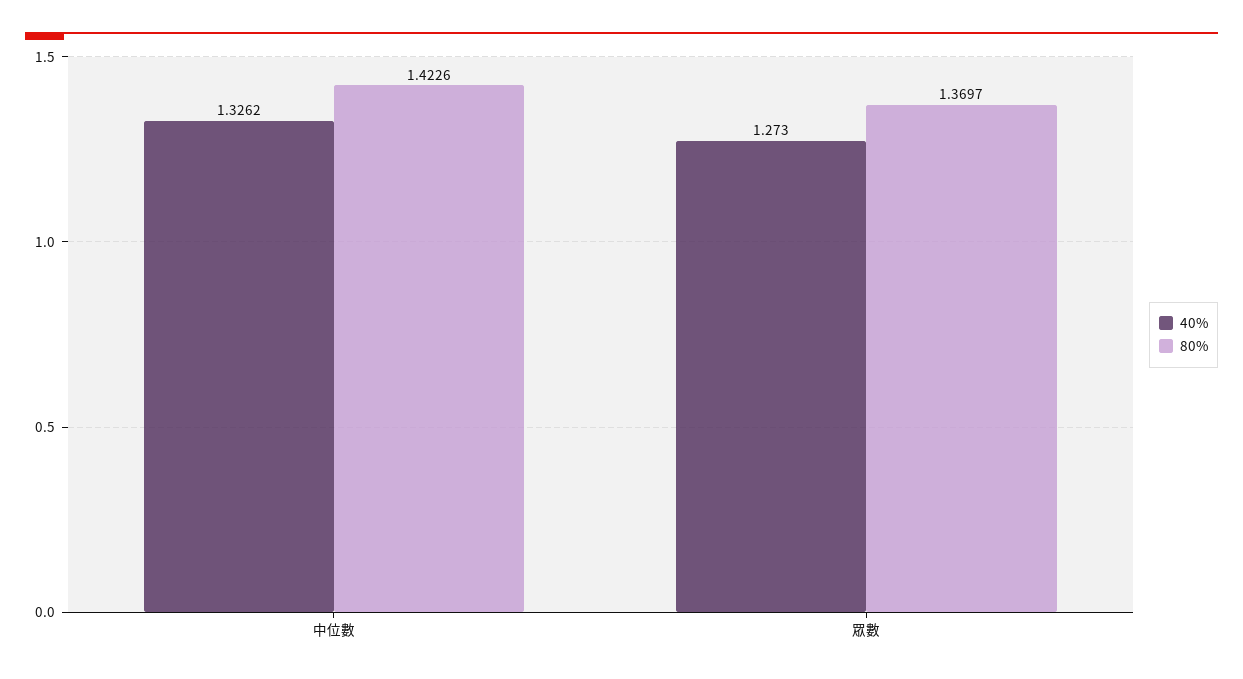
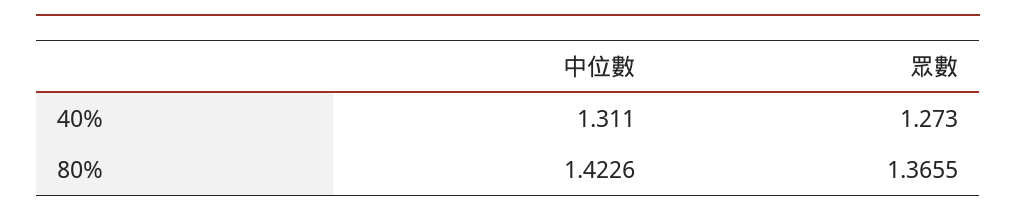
  {
    "40%": {
-     "中位數": 1.3262,
+     "中位數": 1.311,
      "眾數": 1.273
    },
    "80%": {
      "中位數": 1.4226,
-     "眾數": 1.3697
+     "眾數": 1.3655
    }
  }

